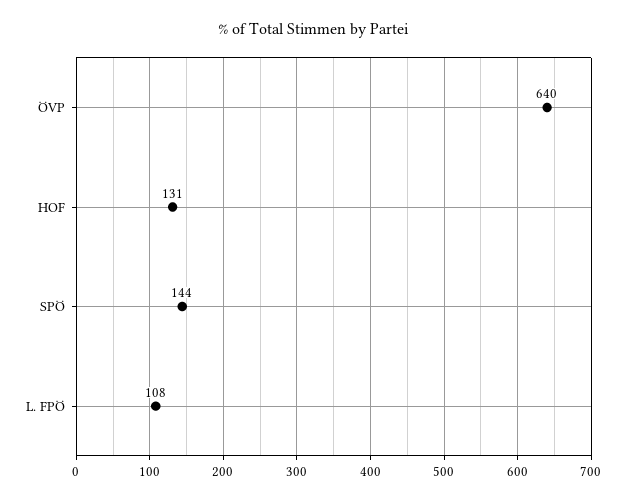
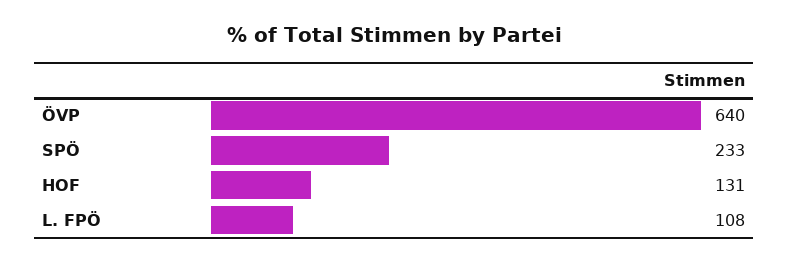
  {
    "ÖVP": 640,
    "HOF": 131,
-   "SPÖ": 144,
+   "SPÖ": 233,
    "L. FPÖ": 108
  }

